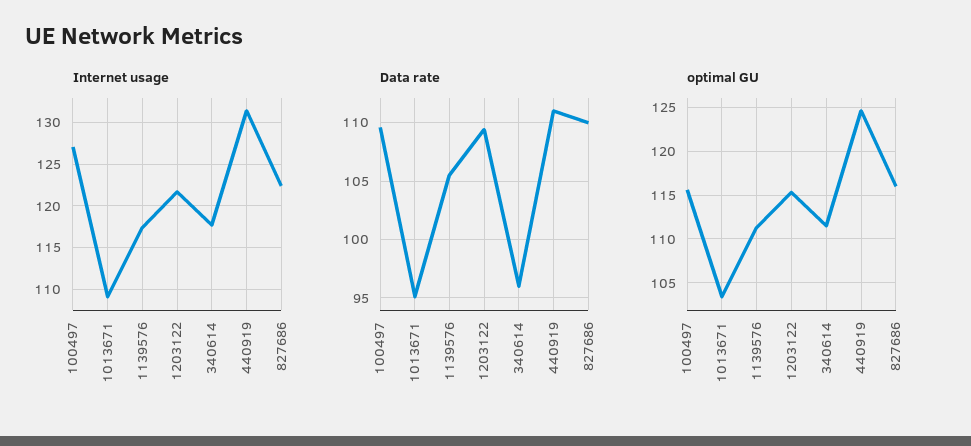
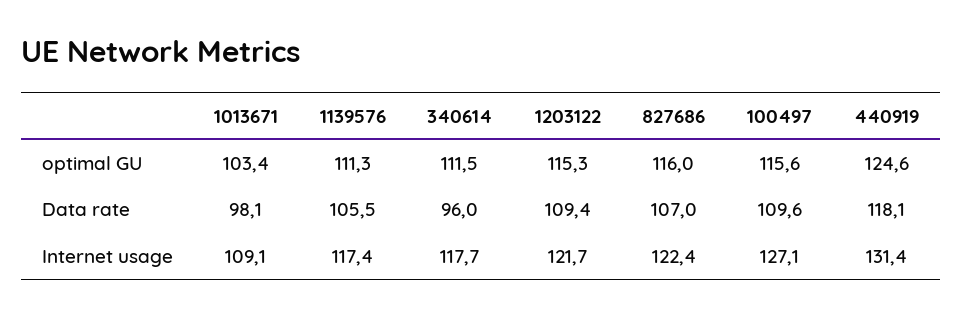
  {
    "Internet usage": {
      "100497": 127.1,
      "1013671": 109.1,
      "1139576": 117.4,
      "1203122": 121.7,
      "340614": 117.7,
      "440919": 131.4,
      "827686": 122.4
    },
    "Data rate": {
      "100497": 109.6,
-     "1013671": 95,
+     "1013671": 98.1,
      "1139576": 105.5,
      "1203122": 109.4,
      "340614": 96,
-     "440919": 111,
+     "440919": 118.1,
-     "827686": 110
+     "827686": 107
    },
    "optimal GU": {
      "100497": 115.6,
      "1013671": 103.4,
      "1139576": 111.3,
      "1203122": 115.3,
      "340614": 111.5,
      "440919": 124.6,
      "827686": 116
    }
  }

